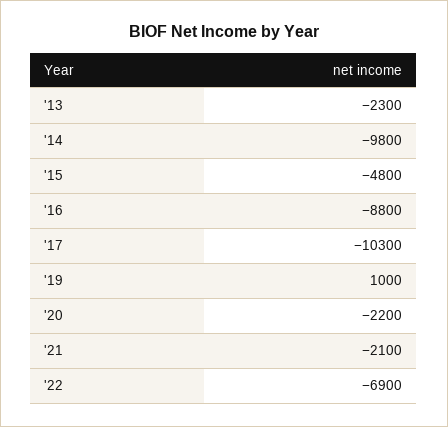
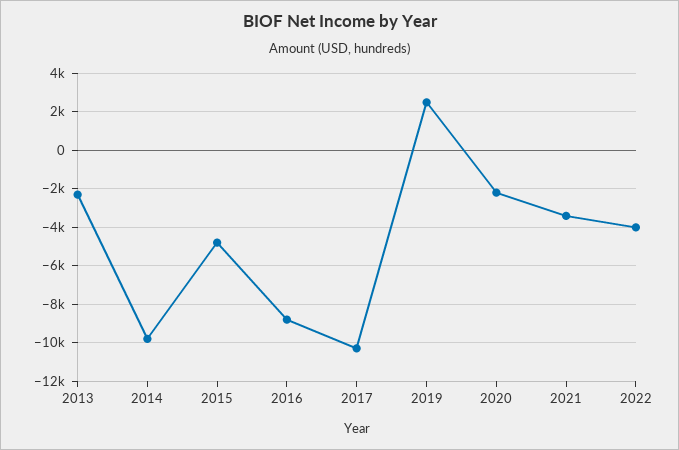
  {
    "'13": -2300,
    "'14": -9800,
    "'15": -4800,
    "'16": -8800,
    "'17": -10300,
-   "'19": 1000,
+   "'19": 2500,
    "'20": -2200,
-   "'21": -2100,
+   "'21": -3500,
-   "'22": -6900
+   "'22": -4000
  }

